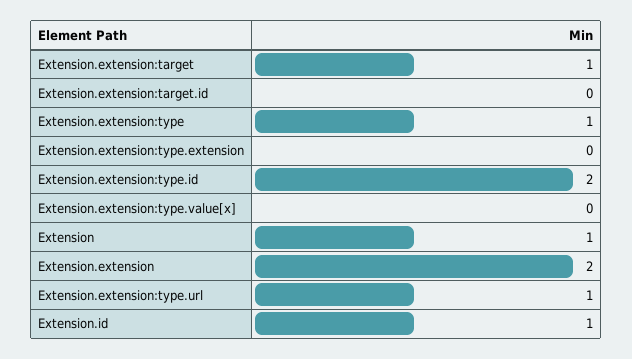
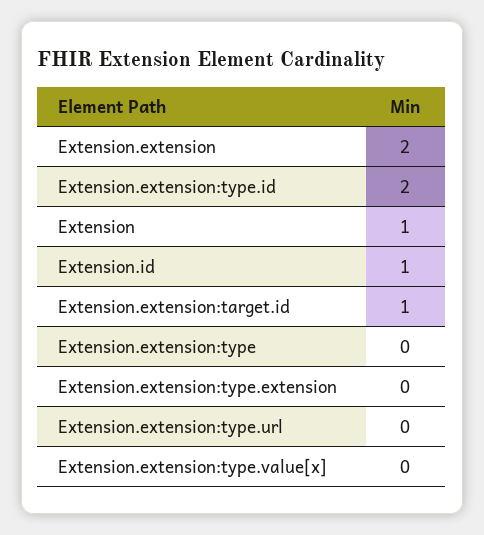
  {
-   "Extension.extension:target": 1,
-   "Extension.extension:target.id": 0,
+   "Extension.extension:target.id": 1,
-   "Extension.extension:type": 1,
+   "Extension.extension:type": 0,
    "Extension.extension:type.extension": 0,
    "Extension.extension:type.id": 2,
    "Extension.extension:type.value[x]": 0,
    "Extension": 1,
    "Extension.extension": 2,
-   "Extension.extension:type.url": 1,
+   "Extension.extension:type.url": 0,
    "Extension.id": 1
  }

